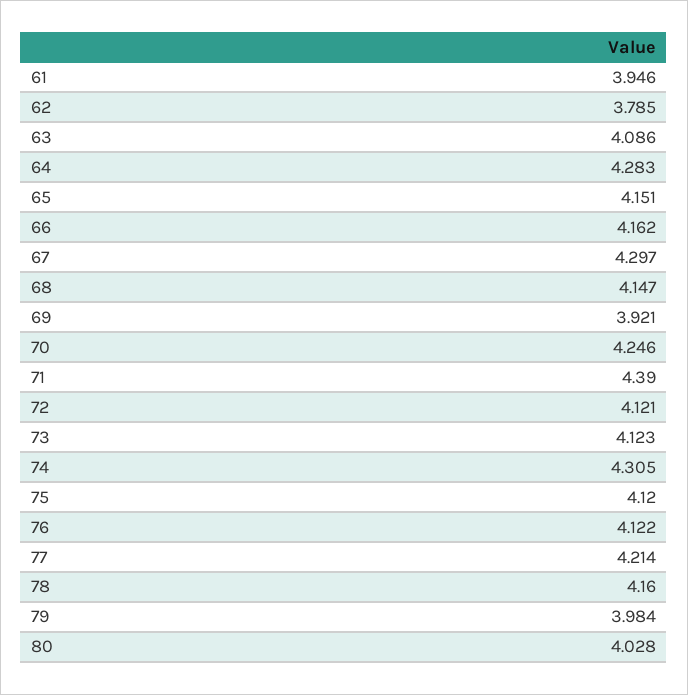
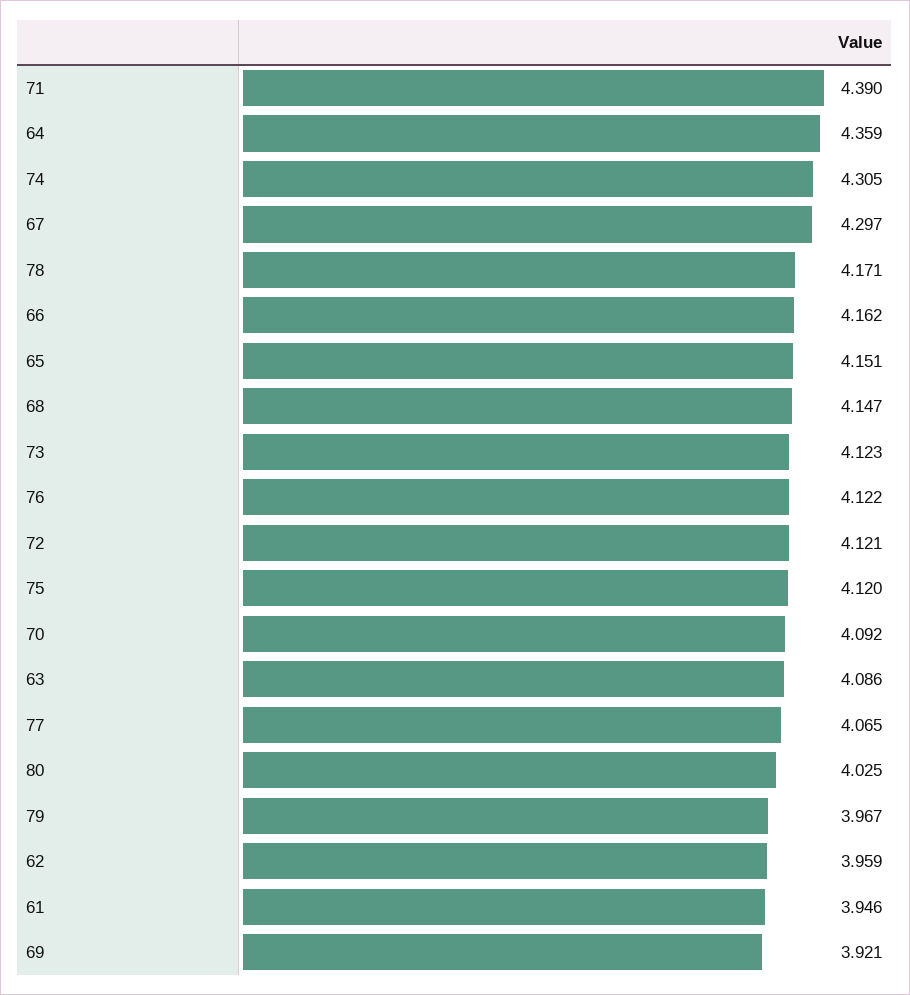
  {
    "61": 3.946,
-   "62": 3.785,
+   "62": 3.959,
    "63": 4.086,
-   "64": 4.283,
+   "64": 4.359,
    "65": 4.151,
    "66": 4.162,
    "67": 4.297,
    "68": 4.147,
    "69": 3.921,
-   "70": 4.246,
+   "70": 4.092,
    "71": 4.39,
    "72": 4.121,
    "73": 4.123,
    "74": 4.305,
    "75": 4.12,
    "76": 4.122,
-   "77": 4.214,
+   "77": 4.065,
-   "78": 4.16,
+   "78": 4.171,
-   "79": 3.984,
+   "79": 3.967,
-   "80": 4.028
+   "80": 4.025
  }

